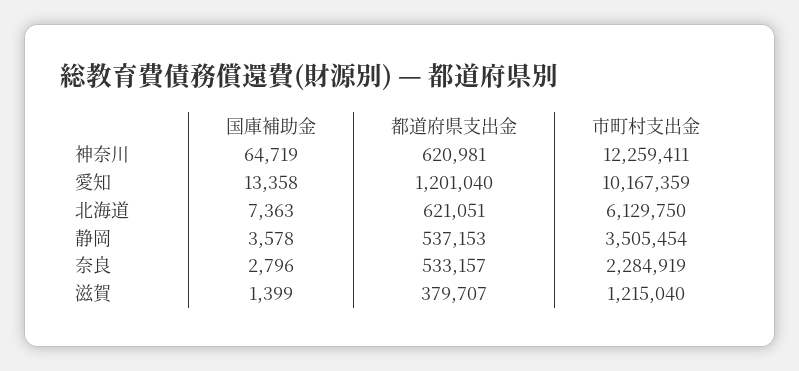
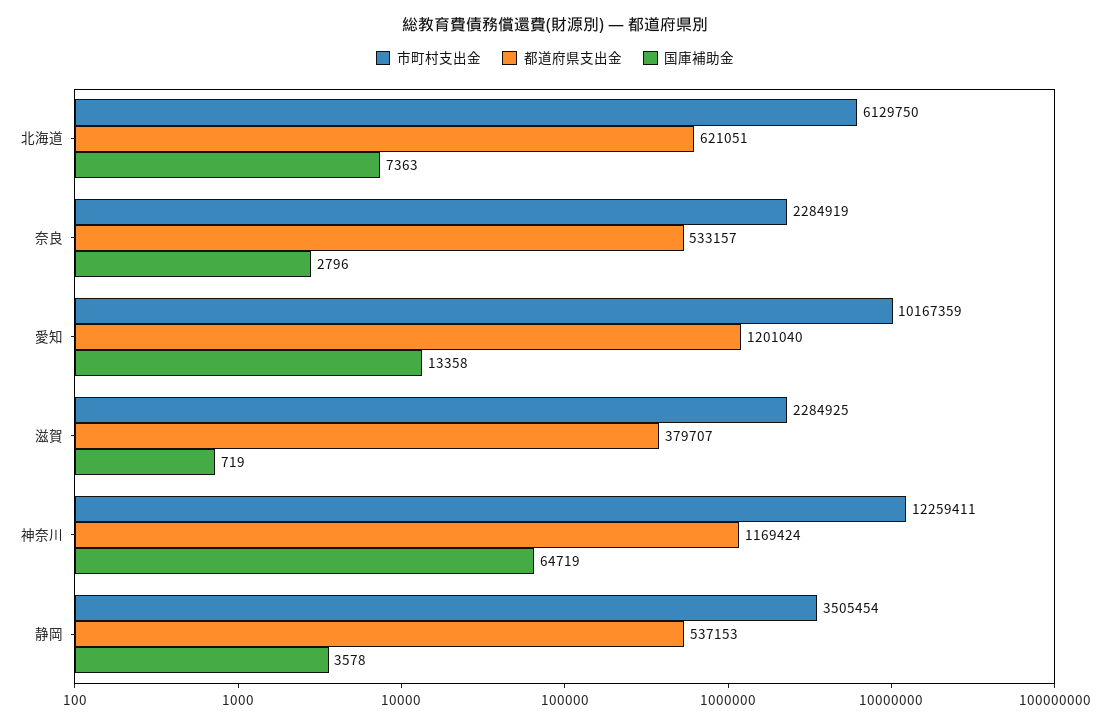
  {
    "国庫補助金": {
      "神奈川": 64719,
      "愛知": 13358,
      "北海道": 7363,
      "静岡": 3578,
      "奈良": 2796,
-     "滋賀": 1399
+     "滋賀": 719
    },
    "都道府県支出金": {
-     "神奈川": 620981,
+     "神奈川": 1169424,
      "愛知": 1201040,
      "北海道": 621051,
      "静岡": 537153,
      "奈良": 533157,
      "滋賀": 379707
    },
    "市町村支出金": {
      "神奈川": 12259411,
      "愛知": 10167359,
      "北海道": 6129750,
      "静岡": 3505454,
      "奈良": 2284919,
-     "滋賀": 1215040
+     "滋賀": 2284925
    }
  }

